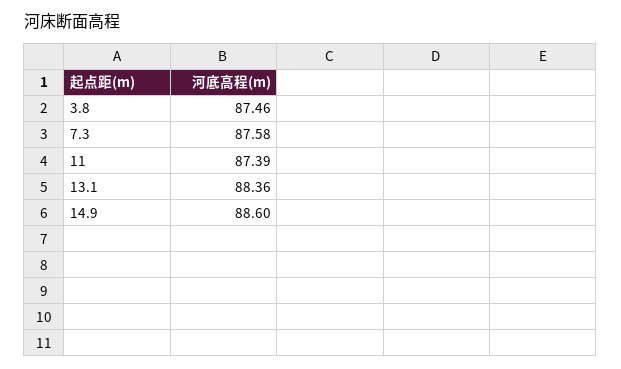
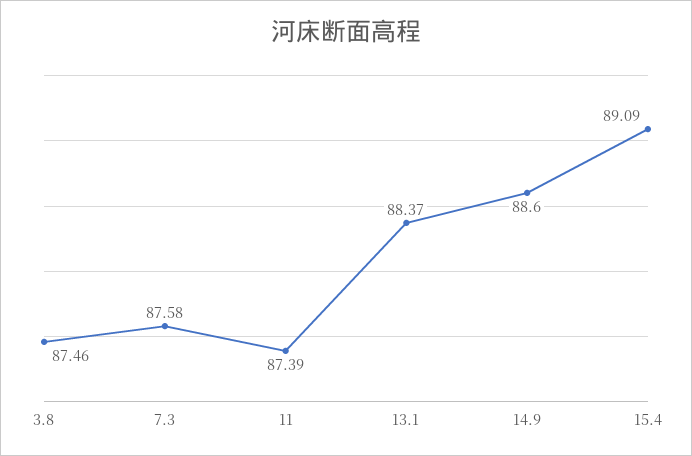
  {
    "3.8": 87.46,
    "7.3": 87.58,
    "11": 87.39,
-   "13.1": 88.36,
+   "13.1": 88.37,
-   "14.9": 88.6
+   "14.9": 88.6,
+   "15.4": 89.09
  }

